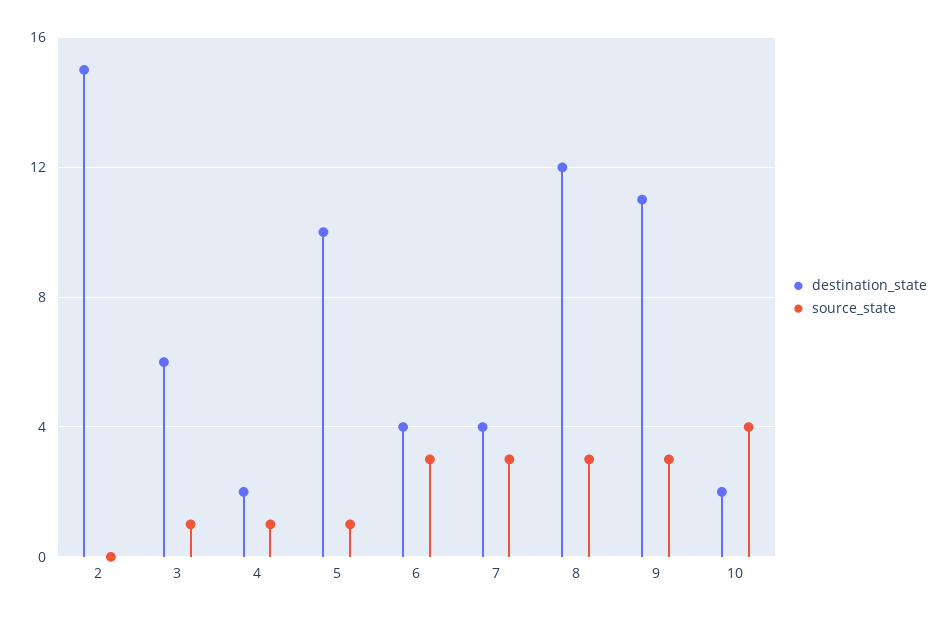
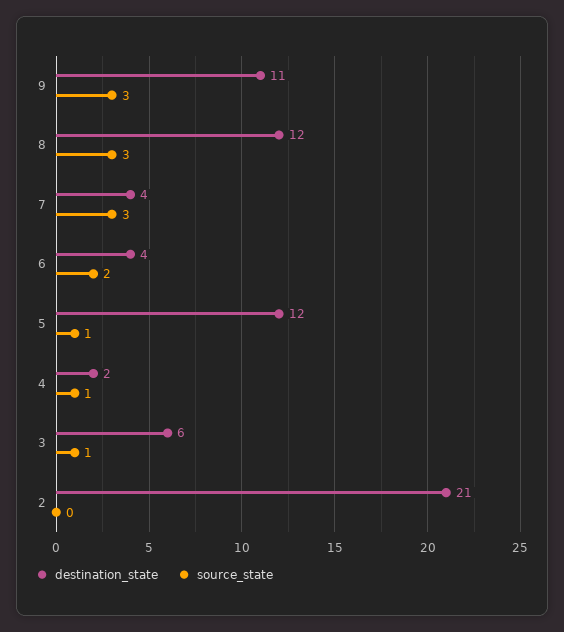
  {
    "destination_state": {
-     "2": 15,
+     "2": 21,
      "3": 6,
      "4": 2,
-     "5": 10,
+     "5": 12,
      "6": 4,
      "7": 4,
      "8": 12,
-     "9": 11,
+     "9": 11
-     "10": 2
    },
    "source_state": {
      "2": 0,
      "3": 1,
      "4": 1,
      "5": 1,
-     "6": 3,
+     "6": 2,
      "7": 3,
      "8": 3,
-     "9": 3,
+     "9": 3
-     "10": 4
    }
  }

